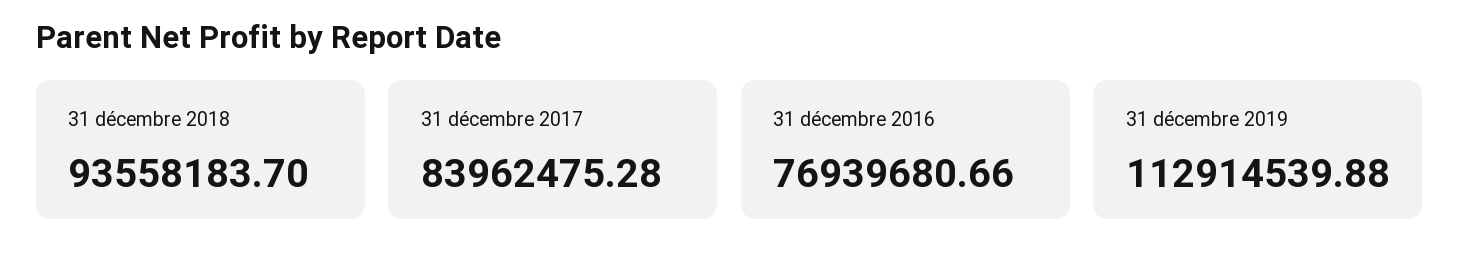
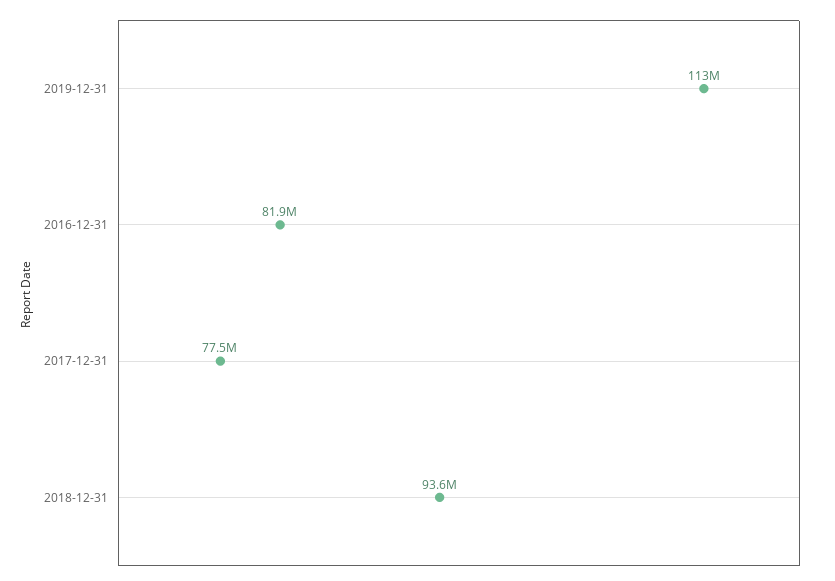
  {
    "31 décembre 2018": 93558183.7,
-   "31 décembre 2017": 83962475.28,
+   "31 décembre 2017": 77500000,
-   "31 décembre 2016": 76939680.66,
+   "31 décembre 2016": 81900000,
    "31 décembre 2019": 112914539.88
  }

